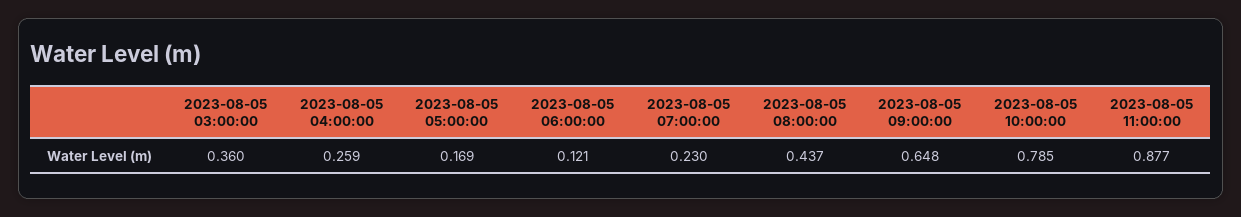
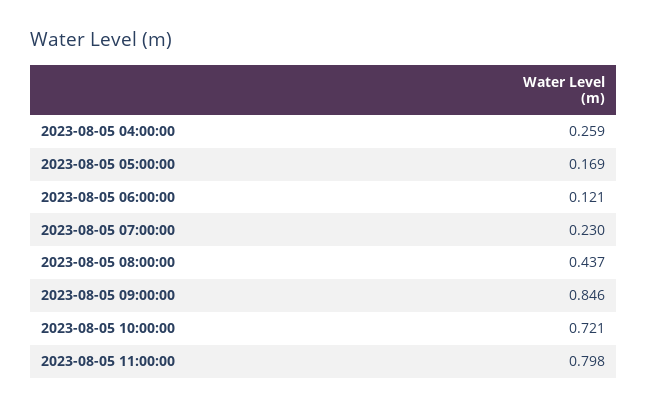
  {
-   "2023-08-05 03:00:00": 0.36,
    "2023-08-05 04:00:00": 0.259,
    "2023-08-05 05:00:00": 0.169,
    "2023-08-05 06:00:00": 0.121,
    "2023-08-05 07:00:00": 0.23,
    "2023-08-05 08:00:00": 0.437,
-   "2023-08-05 09:00:00": 0.648,
+   "2023-08-05 09:00:00": 0.846,
-   "2023-08-05 10:00:00": 0.785,
+   "2023-08-05 10:00:00": 0.721,
-   "2023-08-05 11:00:00": 0.877
+   "2023-08-05 11:00:00": 0.798
  }

